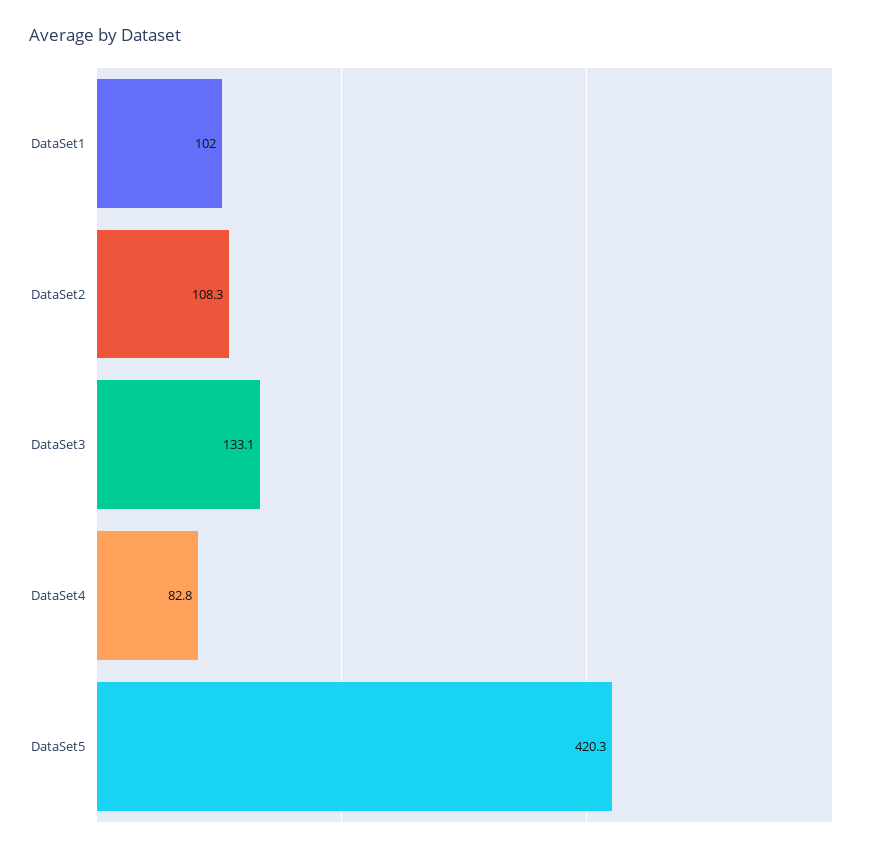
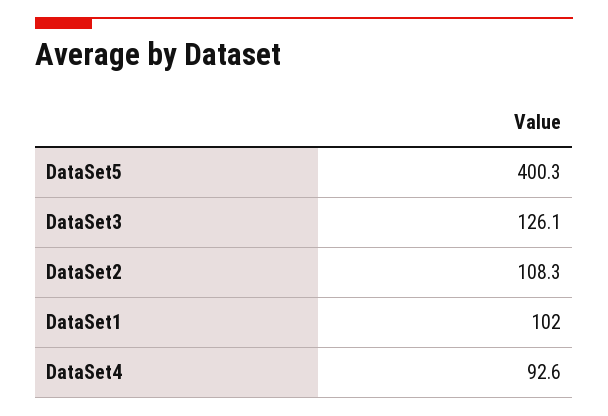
  {
    "DataSet1": 102,
    "DataSet2": 108.3,
-   "DataSet3": 133.1,
+   "DataSet3": 126.1,
-   "DataSet4": 82.8,
+   "DataSet4": 92.6,
-   "DataSet5": 420.3
+   "DataSet5": 400.3
  }

